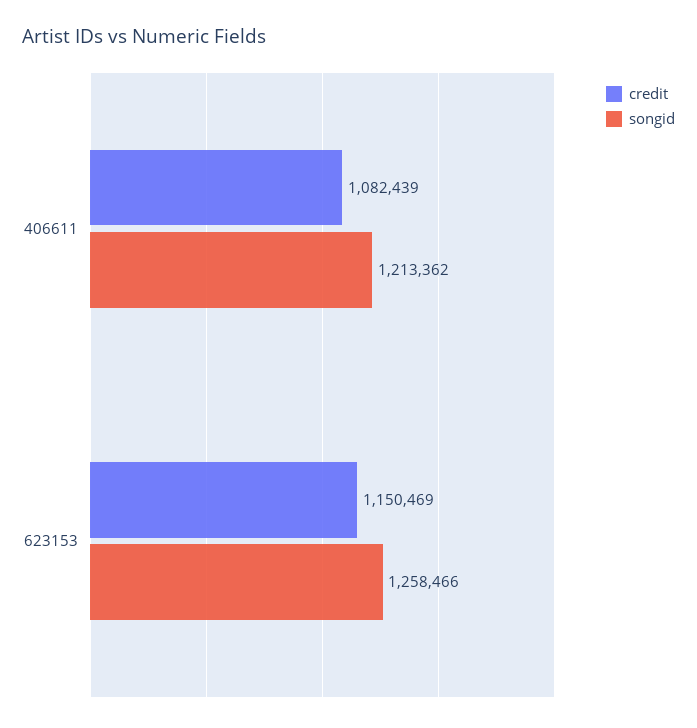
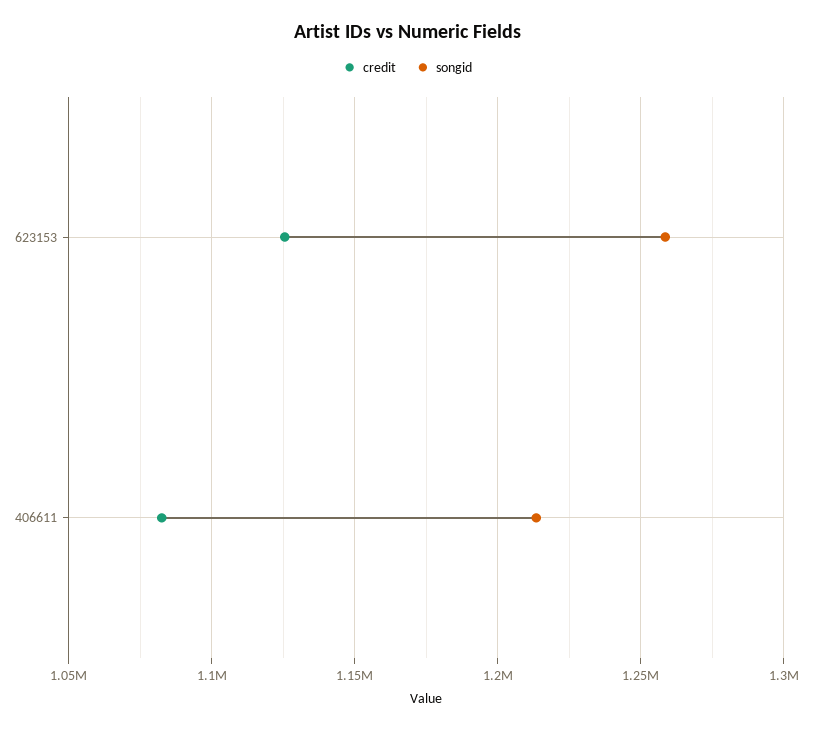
  {
    "credit": {
      "406611": 1082439,
-     "623153": 1150469
+     "623153": 1125000
    },
    "songid": {
      "406611": 1213362,
      "623153": 1258466
    }
  }

